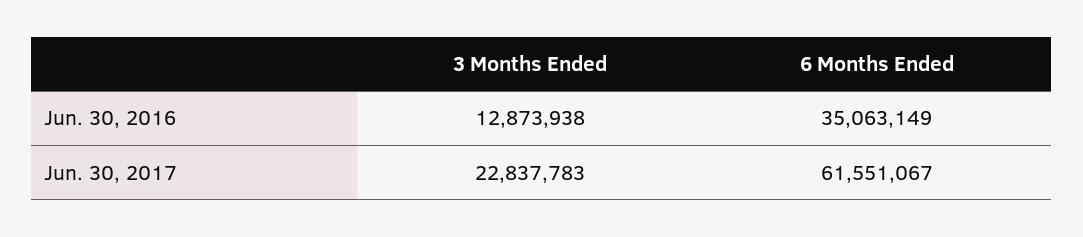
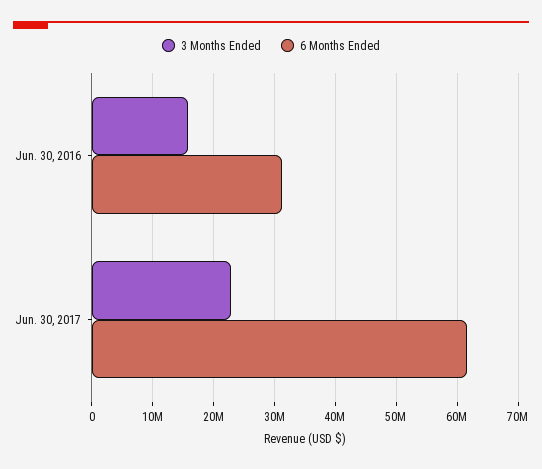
  {
    "3 Months Ended": {
-     "Jun. 30, 2016": 12873938,
+     "Jun. 30, 2016": 16000000,
      "Jun. 30, 2017": 22837783
    },
    "6 Months Ended": {
-     "Jun. 30, 2016": 35063149,
+     "Jun. 30, 2016": 31000000,
      "Jun. 30, 2017": 61551067
    }
  }

